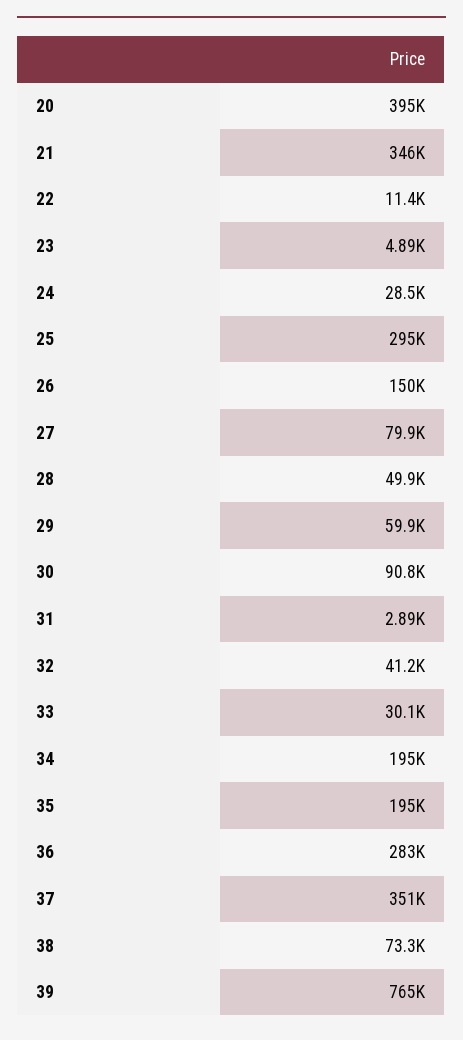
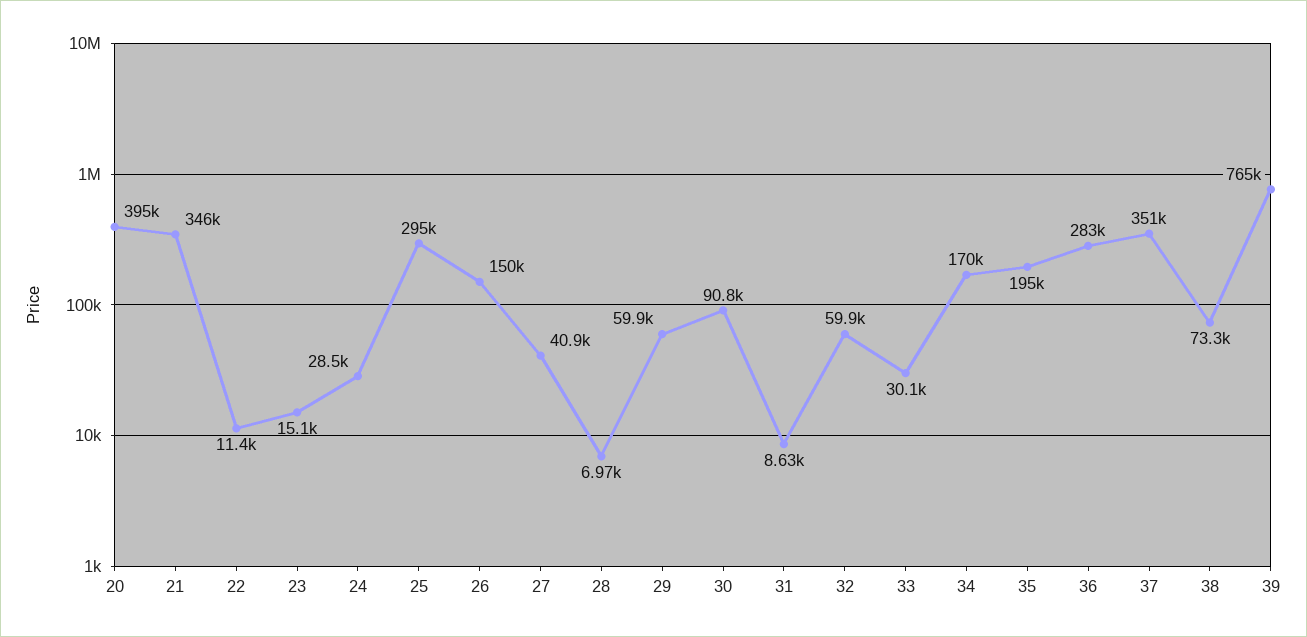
  {
    "20": 395000,
    "21": 346000,
    "22": 11400,
-   "23": 4890,
+   "23": 15100,
    "24": 28500,
    "25": 295000,
    "26": 150000,
-   "27": 79900,
+   "27": 40900,
-   "28": 49900,
+   "28": 6970,
    "29": 59900,
    "30": 90800,
-   "31": 2890,
+   "31": 8630,
-   "32": 41200,
+   "32": 59900,
    "33": 30100,
-   "34": 195000,
+   "34": 170000,
    "35": 195000,
    "36": 283000,
    "37": 351000,
    "38": 73300,
    "39": 765000
  }

